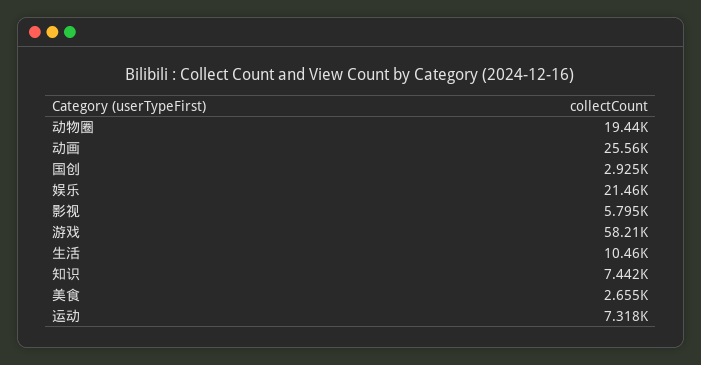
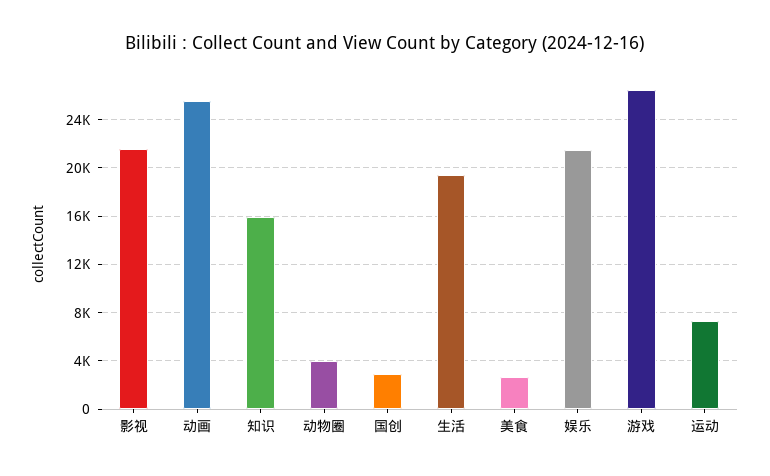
  {
-   "动物圈": 19440,
+   "动物圈": 4000,
    "动画": 25560,
    "国创": 2925,
    "娱乐": 21460,
-   "影视": 5795,
+   "影视": 21500,
-   "游戏": 58210,
+   "游戏": 26500,
-   "生活": 10460,
+   "生活": 19500,
-   "知识": 7442,
+   "知识": 16000,
    "美食": 2655,
    "运动": 7318
  }

